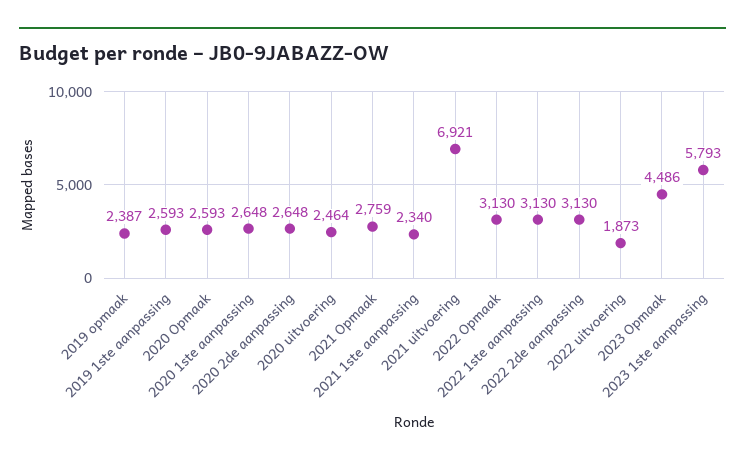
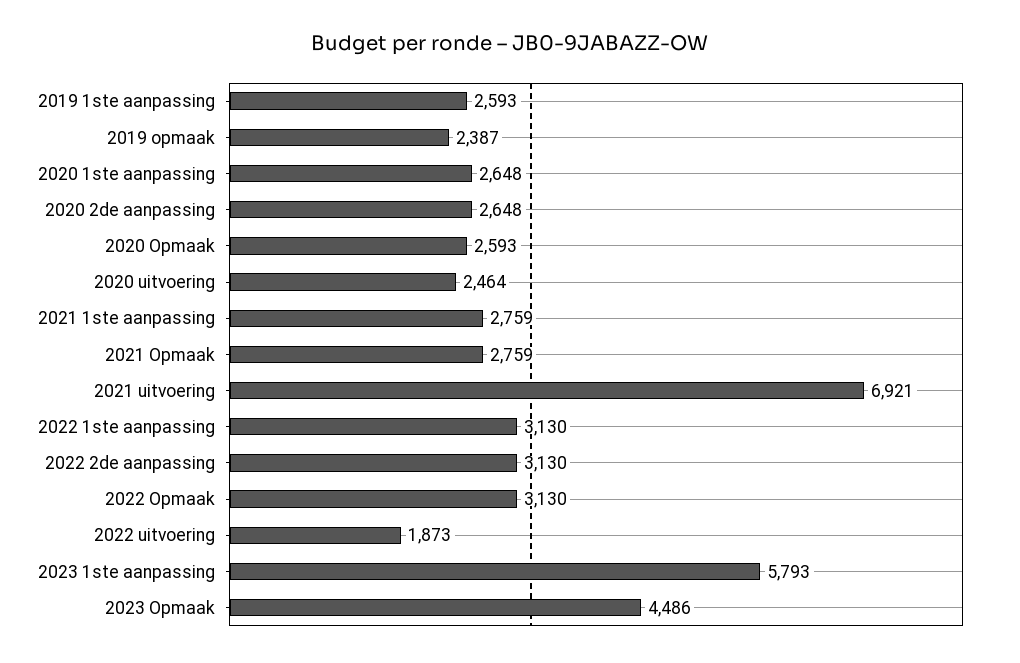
  {
    "2019 opmaak": 2387,
    "2019 1ste aanpassing": 2593,
    "2020 Opmaak": 2593,
    "2020 1ste aanpassing": 2648,
    "2020 2de aanpassing": 2648,
    "2020 uitvoering": 2464,
    "2021 Opmaak": 2759,
-   "2021 1ste aanpassing": 2340,
+   "2021 1ste aanpassing": 2759,
    "2021 uitvoering": 6921,
    "2022 Opmaak": 3130,
    "2022 1ste aanpassing": 3130,
    "2022 2de aanpassing": 3130,
    "2022 uitvoering": 1873,
    "2023 Opmaak": 4486,
    "2023 1ste aanpassing": 5793
  }

